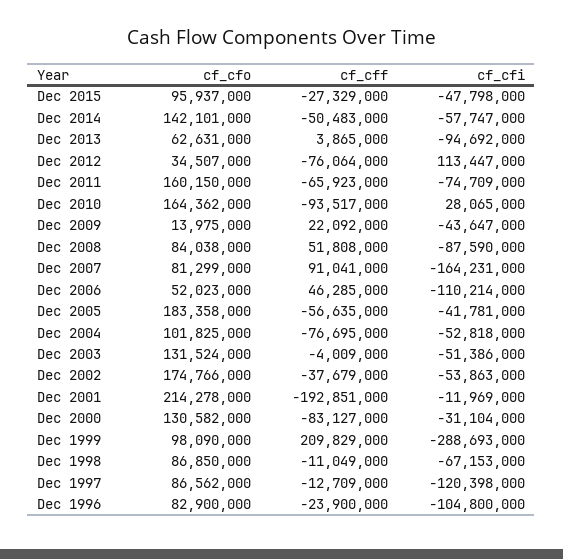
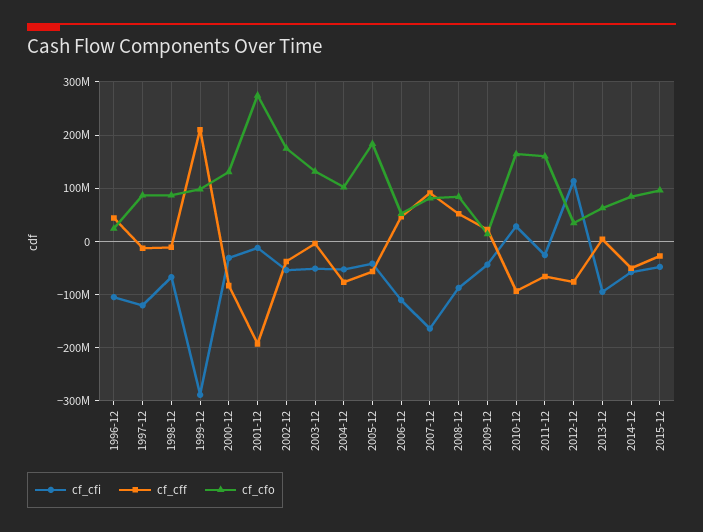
  {
    "cf_cfo": {
      "Dec 2015": 95937000,
-     "Dec 2014": 142101000,
+     "Dec 2014": 80000000,
      "Dec 2013": 62631000,
      "Dec 2012": 34507000,
      "Dec 2011": 160150000,
      "Dec 2010": 164362000,
      "Dec 2009": 13975000,
      "Dec 2008": 84038000,
      "Dec 2007": 81299000,
      "Dec 2006": 52023000,
      "Dec 2005": 183358000,
      "Dec 2004": 101825000,
      "Dec 2003": 131524000,
      "Dec 2002": 174766000,
-     "Dec 2001": 214278000,
+     "Dec 2001": 280000000,
      "Dec 2000": 130582000,
      "Dec 1999": 98090000,
      "Dec 1998": 86850000,
      "Dec 1997": 86562000,
-     "Dec 1996": 82900000
+     "Dec 1996": 20000000
    },
    "cf_cff": {
      "Dec 2015": -27329000,
      "Dec 2014": -50483000,
      "Dec 2013": 3865000,
      "Dec 2012": -76064000,
      "Dec 2011": -65923000,
      "Dec 2010": -93517000,
      "Dec 2009": 22092000,
      "Dec 2008": 51808000,
      "Dec 2007": 91041000,
      "Dec 2006": 46285000,
      "Dec 2005": -56635000,
      "Dec 2004": -76695000,
      "Dec 2003": -4009000,
      "Dec 2002": -37679000,
      "Dec 2001": -192851000,
      "Dec 2000": -83127000,
      "Dec 1999": 209829000,
      "Dec 1998": -11049000,
      "Dec 1997": -12709000,
-     "Dec 1996": -23900000
+     "Dec 1996": 40000000
    },
    "cf_cfi": {
      "Dec 2015": -47798000,
      "Dec 2014": -57747000,
      "Dec 2013": -94692000,
      "Dec 2012": 113447000,
-     "Dec 2011": -74709000,
+     "Dec 2011": -20000000,
      "Dec 2010": 28065000,
      "Dec 2009": -43647000,
      "Dec 2008": -87590000,
      "Dec 2007": -164231000,
      "Dec 2006": -110214000,
      "Dec 2005": -41781000,
      "Dec 2004": -52818000,
      "Dec 2003": -51386000,
      "Dec 2002": -53863000,
      "Dec 2001": -11969000,
      "Dec 2000": -31104000,
      "Dec 1999": -288693000,
      "Dec 1998": -67153000,
      "Dec 1997": -120398000,
      "Dec 1996": -104800000
    }
  }

